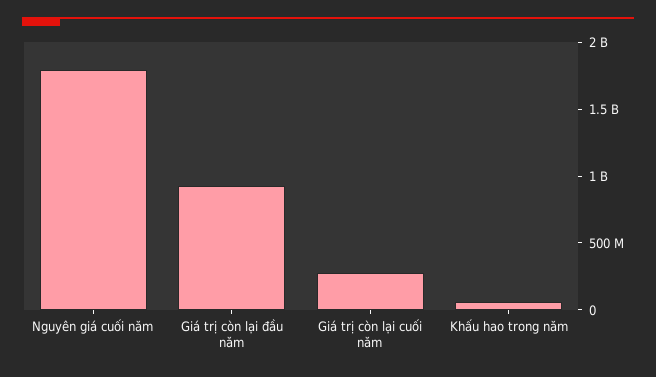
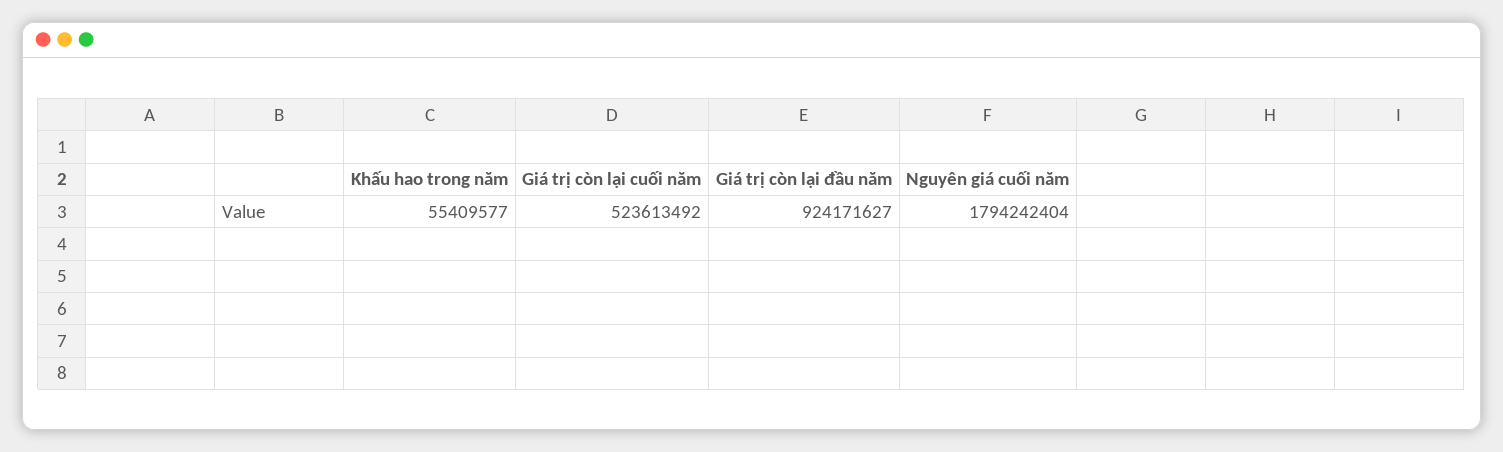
  {
    "Nguyên giá cuối năm": 1794242404,
    "Giá trị còn lại đầu năm": 924171627,
-   "Giá trị còn lại cuối năm": 300000000,
+   "Giá trị còn lại cuối năm": 523613492,
    "Khấu hao trong năm": 55409577
  }

